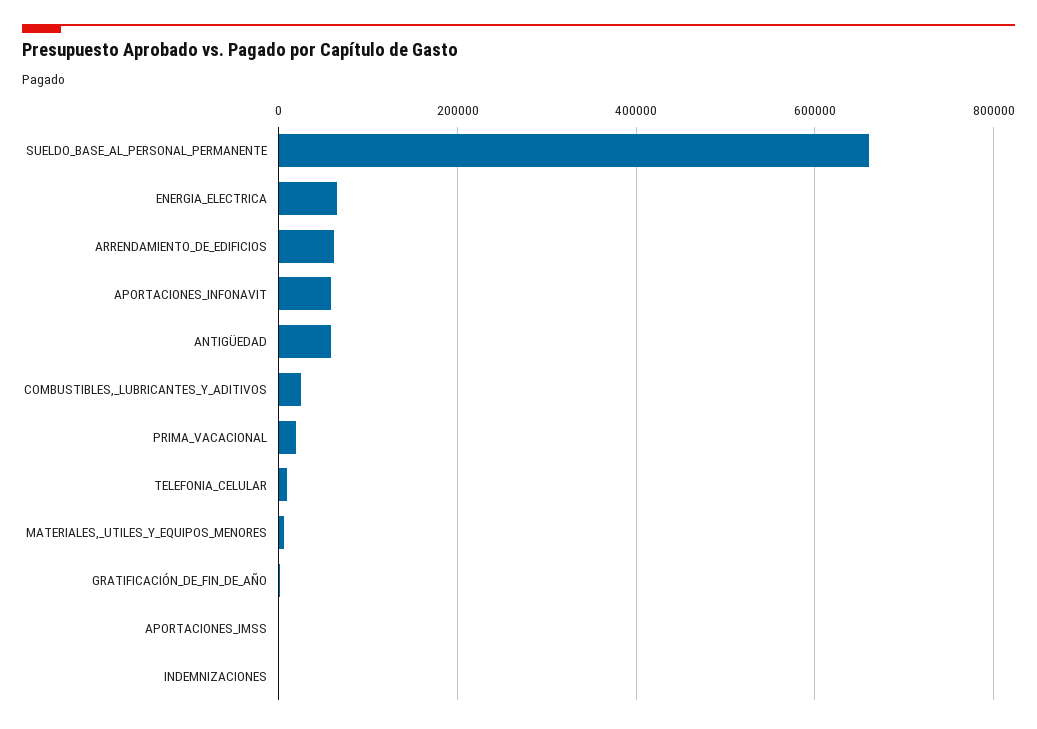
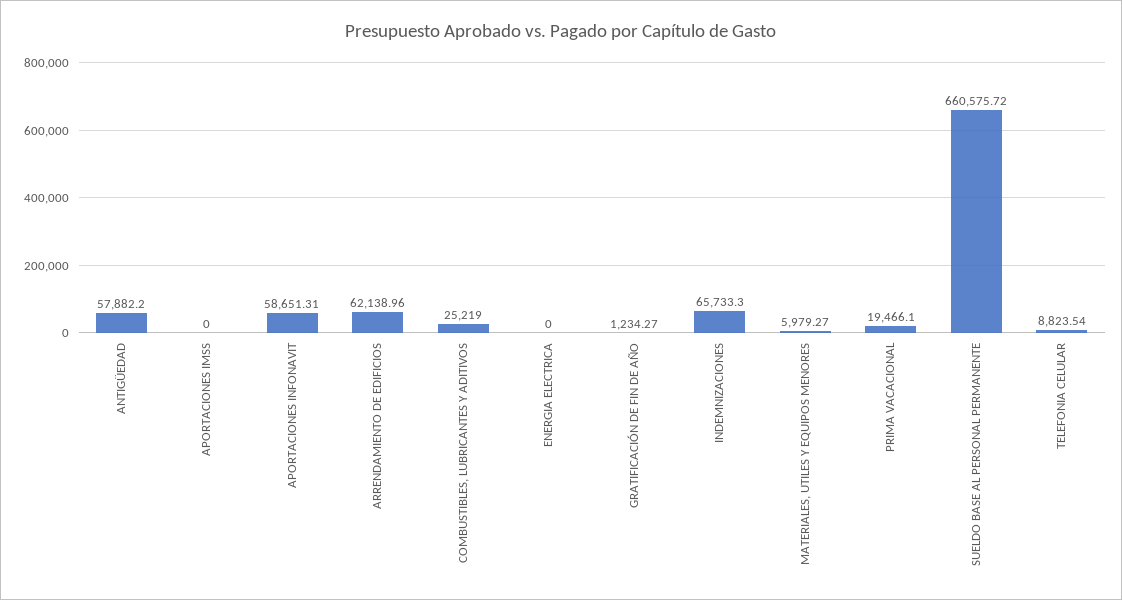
  {
    "SUELDO_BASE_AL_PERSONAL_PERMANENTE": 660575.72,
-   "ENERGIA_ELECTRICA": 60000,
+   "ENERGIA_ELECTRICA": 0,
    "ARRENDAMIENTO_DE_EDIFICIOS": 62138.96,
    "APORTACIONES_INFONAVIT": 58651.31,
    "ANTIGÜEDAD": 57882.2,
    "COMBUSTIBLES,_LUBRICANTES_Y_ADITIVOS": 25219,
    "PRIMA_VACACIONAL": 19466.1,
    "TELEFONIA_CELULAR": 8823.54,
    "MATERIALES,_UTILES_Y_EQUIPOS_MENORES": 5979.27,
    "GRATIFICACIÓN_DE_FIN_DE_AÑO": 1234.27,
    "APORTACIONES_IMSS": 0,
-   "INDEMNIZACIONES": 0
+   "INDEMNIZACIONES": 65733.3
  }

